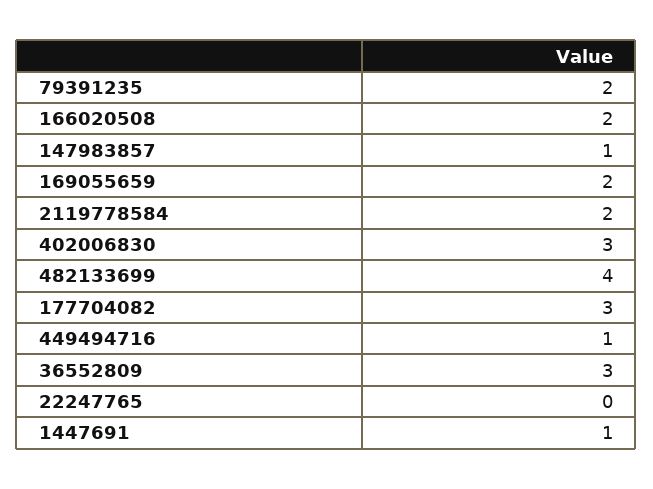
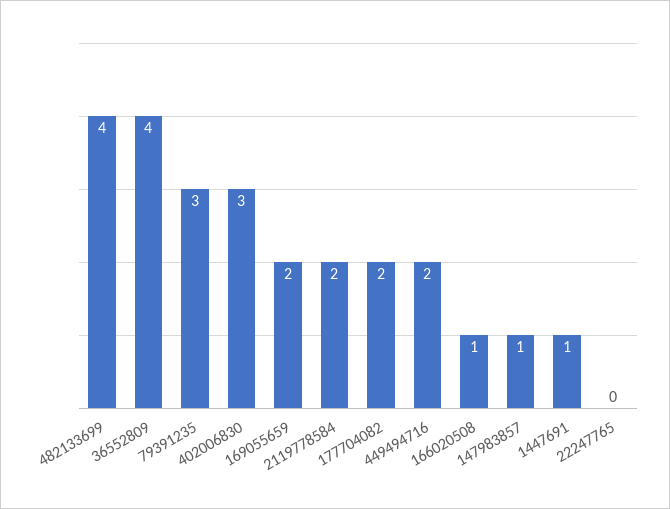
  {
-   "79391235": 2,
+   "79391235": 3,
-   "166020508": 2,
+   "166020508": 1,
    "147983857": 1,
    "169055659": 2,
    "2119778584": 2,
    "402006830": 3,
    "482133699": 4,
-   "177704082": 3,
+   "177704082": 2,
-   "449494716": 1,
+   "449494716": 2,
-   "36552809": 3,
+   "36552809": 4,
    "22247765": 0,
    "1447691": 1
  }

